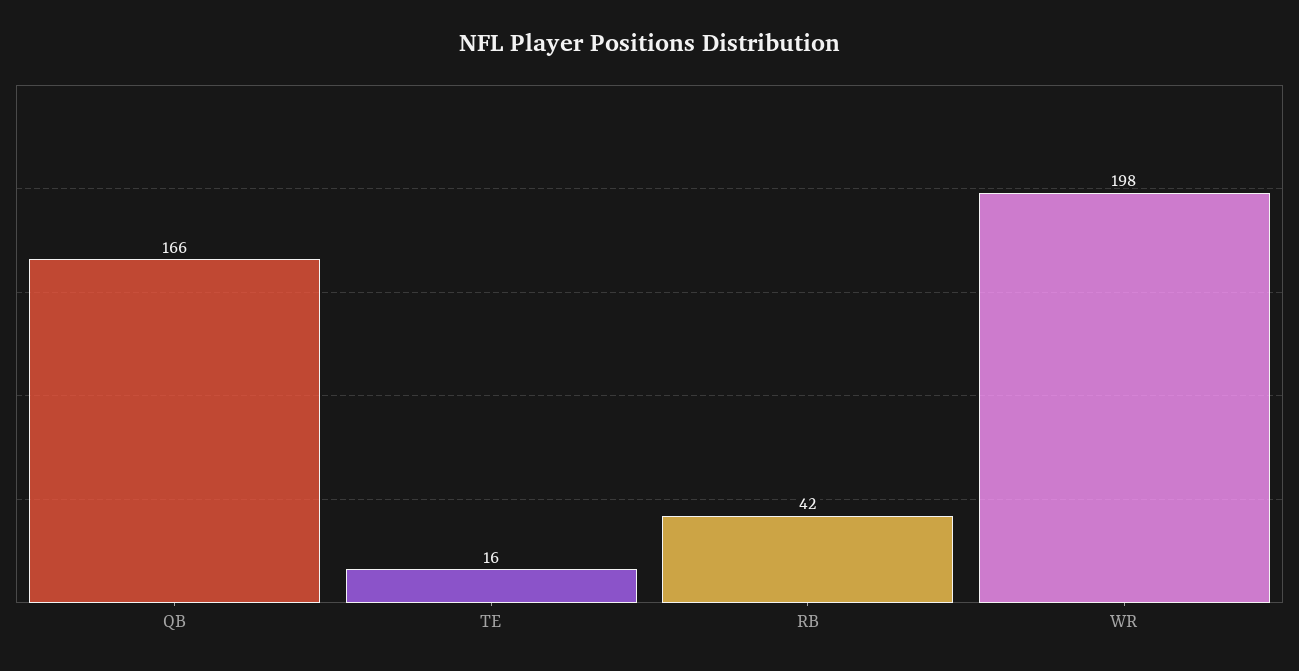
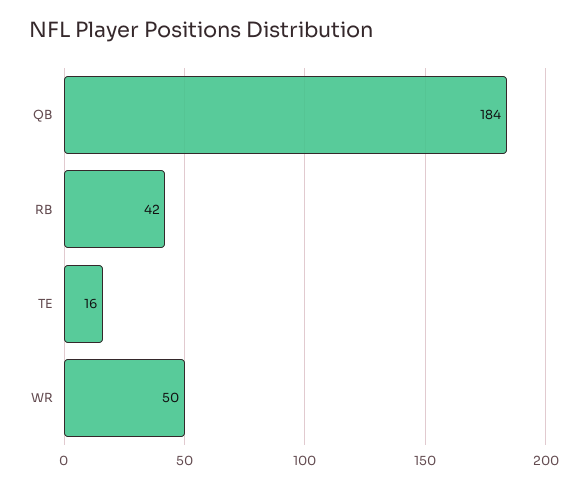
  {
-   "QB": 166,
+   "QB": 184,
    "TE": 16,
    "RB": 42,
-   "WR": 198
+   "WR": 50
  }

